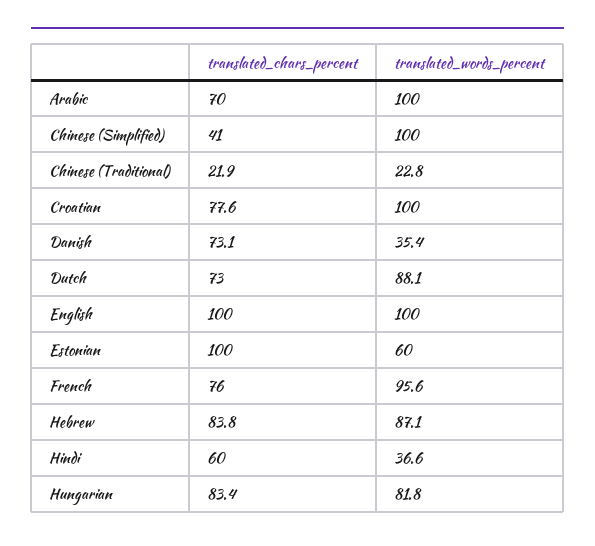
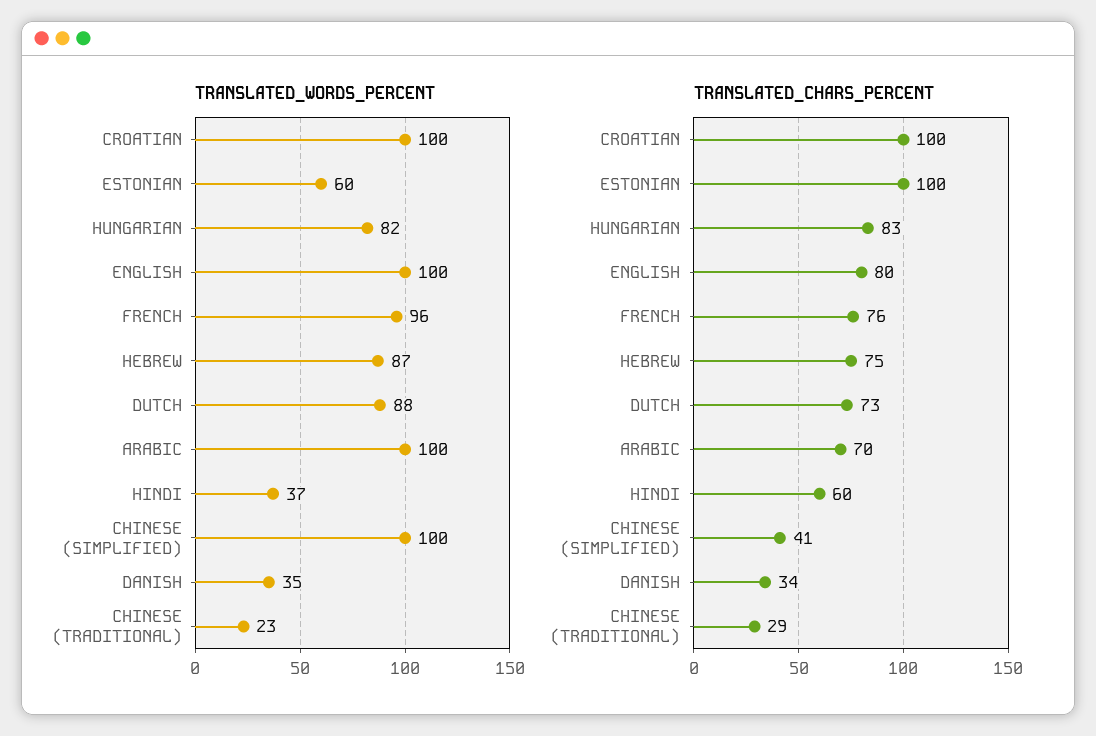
  {
    "translated_chars_percent": {
      "Arabic": 70,
      "Chinese (Simplified)": 41,
-     "Chinese (Traditional)": 21.9,
+     "Chinese (Traditional)": 29,
-     "Croatian": 77.6,
+     "Croatian": 100,
-     "Danish": 73.1,
+     "Danish": 34,
      "Dutch": 73,
-     "English": 100,
+     "English": 80,
      "Estonian": 100,
      "French": 76,
-     "Hebrew": 83.8,
+     "Hebrew": 75,
      "Hindi": 60,
      "Hungarian": 83.4
    },
    "translated_words_percent": {
      "Arabic": 100,
      "Chinese (Simplified)": 100,
      "Chinese (Traditional)": 22.8,
      "Croatian": 100,
      "Danish": 35.4,
      "Dutch": 88.1,
      "English": 100,
      "Estonian": 60,
      "French": 95.6,
      "Hebrew": 87.1,
      "Hindi": 36.6,
      "Hungarian": 81.8
    }
  }

